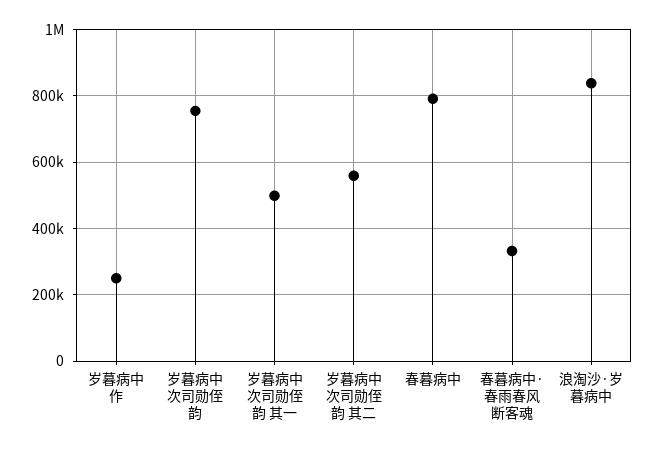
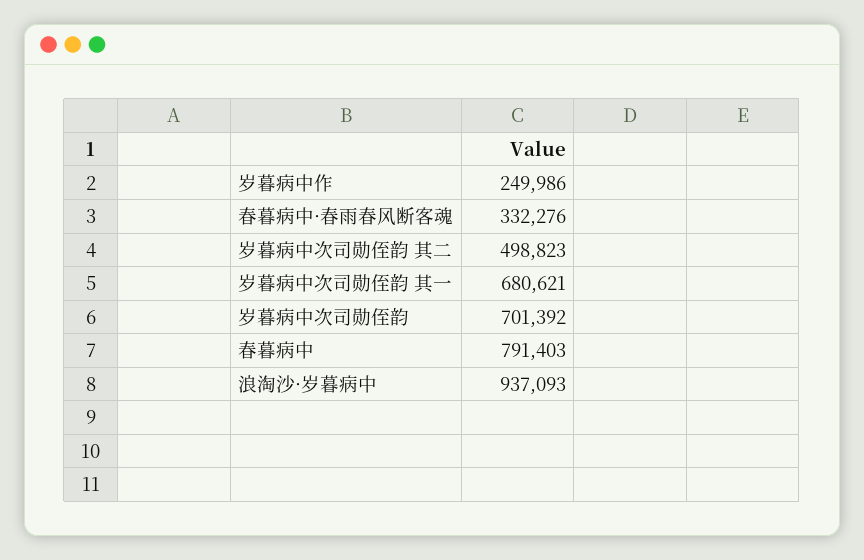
  {
    "岁暮病中作": 249986,
-   "岁暮病中次司勋侄韵": 760000,
+   "岁暮病中次司勋侄韵": 701392,
-   "岁暮病中次司勋侄韵 其一": 500000,
+   "岁暮病中次司勋侄韵 其一": 680621,
-   "岁暮病中次司勋侄韵 其二": 560000,
+   "岁暮病中次司勋侄韵 其二": 498823,
    "春暮病中": 791403,
    "春暮病中·春雨春风断客魂": 332276,
-   "浪淘沙·岁暮病中": 840000
+   "浪淘沙·岁暮病中": 937093
  }

